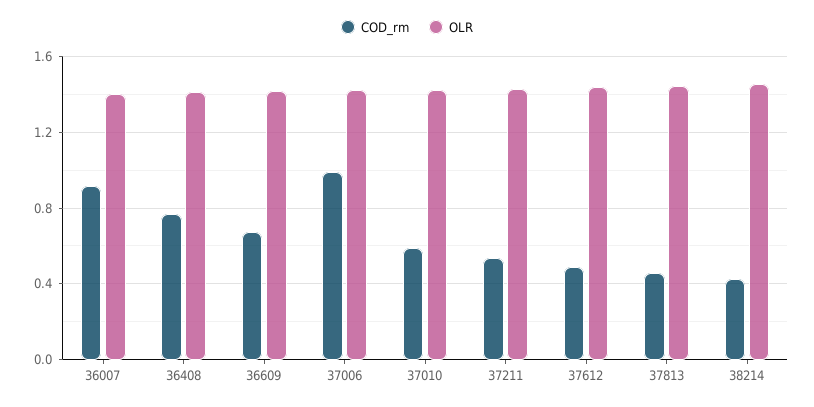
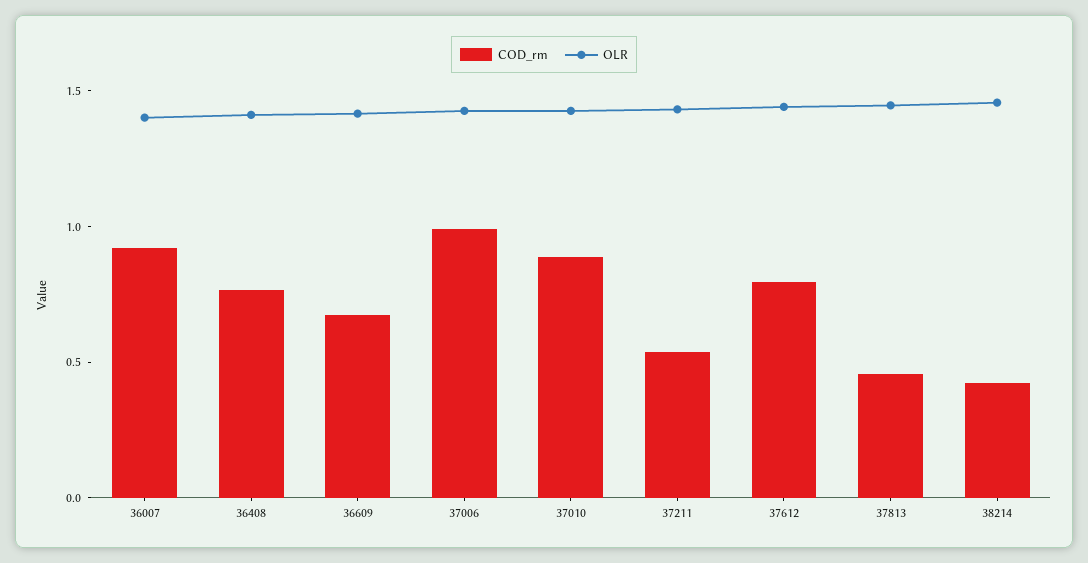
  {
    "COD_rm": {
      "36007": 0.9,
      "36408": 0.75,
      "36609": 0.65,
      "37006": 1,
-     "37010": 0.6,
+     "37010": 0.9,
      "37211": 0.55,
-     "37612": 0.5,
+     "37612": 0.8,
      "37813": 0.45,
      "38214": 0.4
    },
    "OLR": {
      "36007": 1.4,
      "36408": 1.4,
      "36609": 1.4,
      "37006": 1.45,
      "37010": 1.45,
      "37211": 1.45,
      "37612": 1.45,
      "37813": 1.45,
      "38214": 1.45
    }
  }

